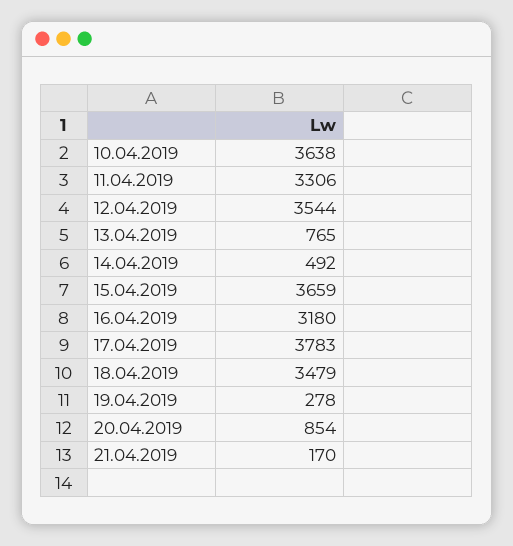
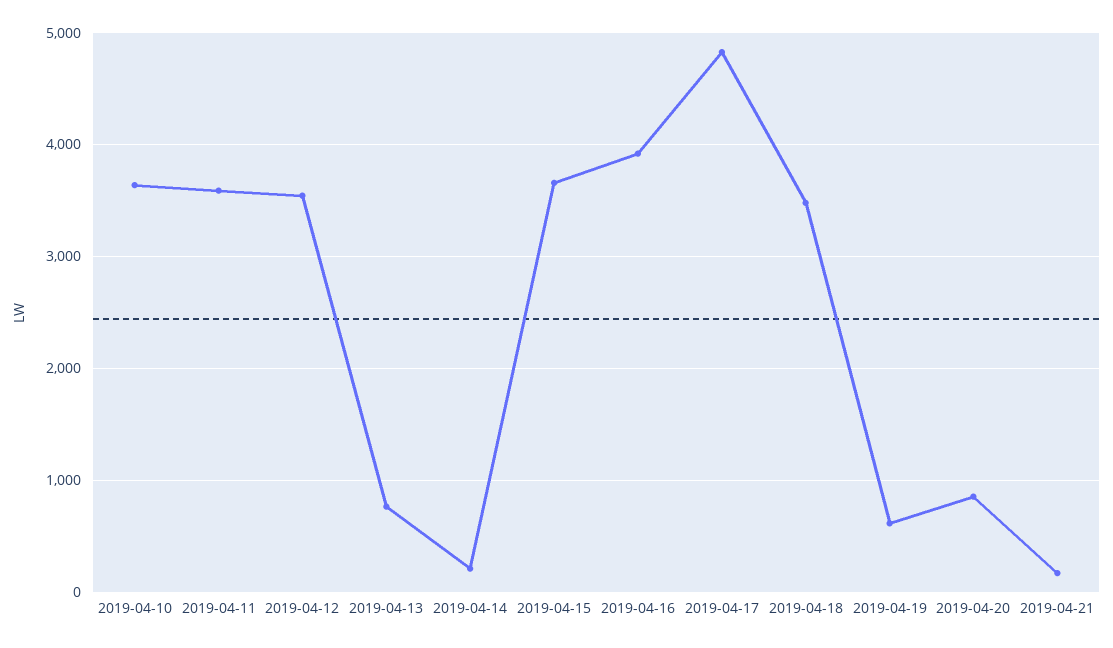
  {
    "10.04.2019": 3638,
-   "11.04.2019": 3306,
+   "11.04.2019": 3600,
    "12.04.2019": 3544,
    "13.04.2019": 765,
-   "14.04.2019": 492,
+   "14.04.2019": 200,
    "15.04.2019": 3659,
-   "16.04.2019": 3180,
+   "16.04.2019": 3900,
-   "17.04.2019": 3783,
+   "17.04.2019": 4800,
    "18.04.2019": 3479,
-   "19.04.2019": 278,
+   "19.04.2019": 600,
    "20.04.2019": 854,
    "21.04.2019": 170
  }

